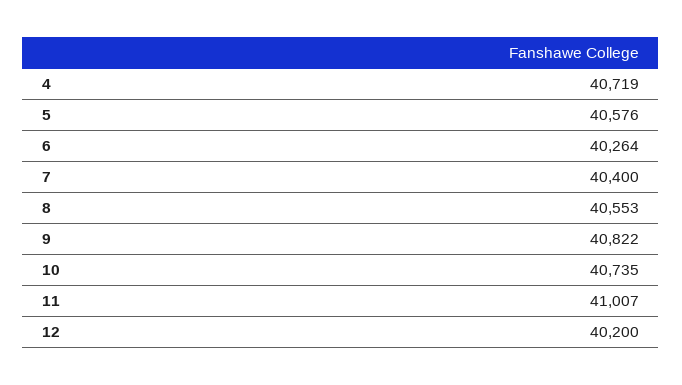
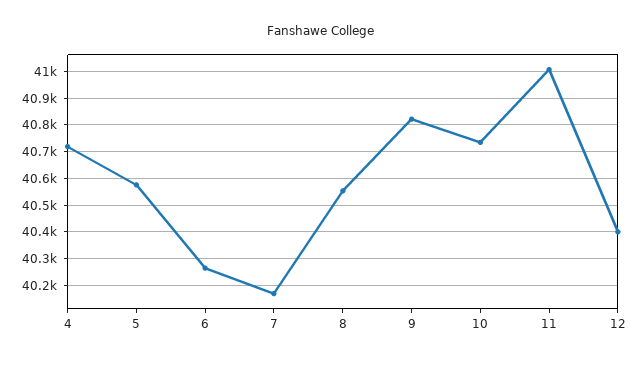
  {
    "4": 40719,
    "5": 40576,
    "6": 40264,
-   "7": 40400,
+   "7": 40175,
    "8": 40553,
    "9": 40822,
    "10": 40735,
    "11": 41007,
-   "12": 40200
+   "12": 40400
  }

